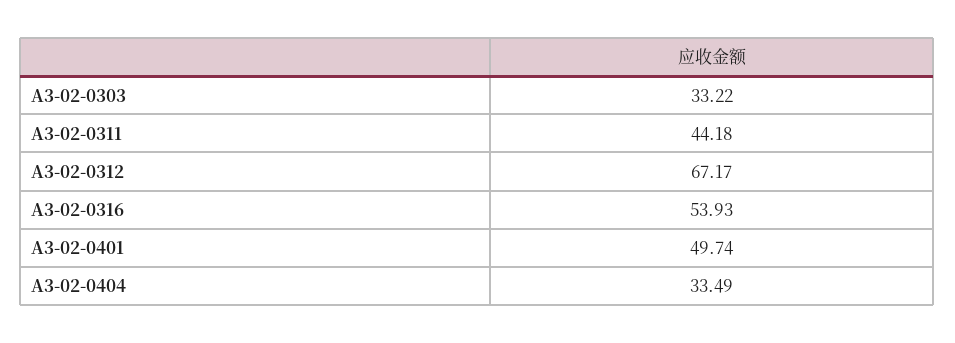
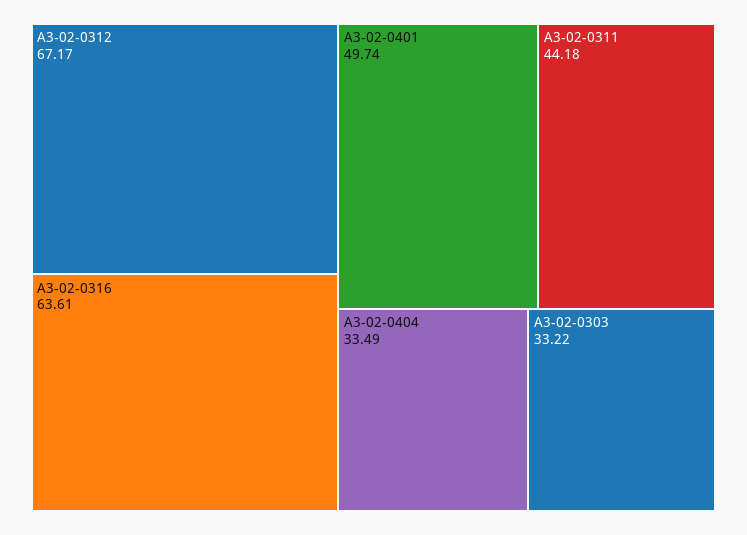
  {
    "A3-02-0303": 33.22,
    "A3-02-0311": 44.18,
    "A3-02-0312": 67.17,
-   "A3-02-0316": 53.93,
+   "A3-02-0316": 63.61,
    "A3-02-0401": 49.74,
    "A3-02-0404": 33.49
  }

